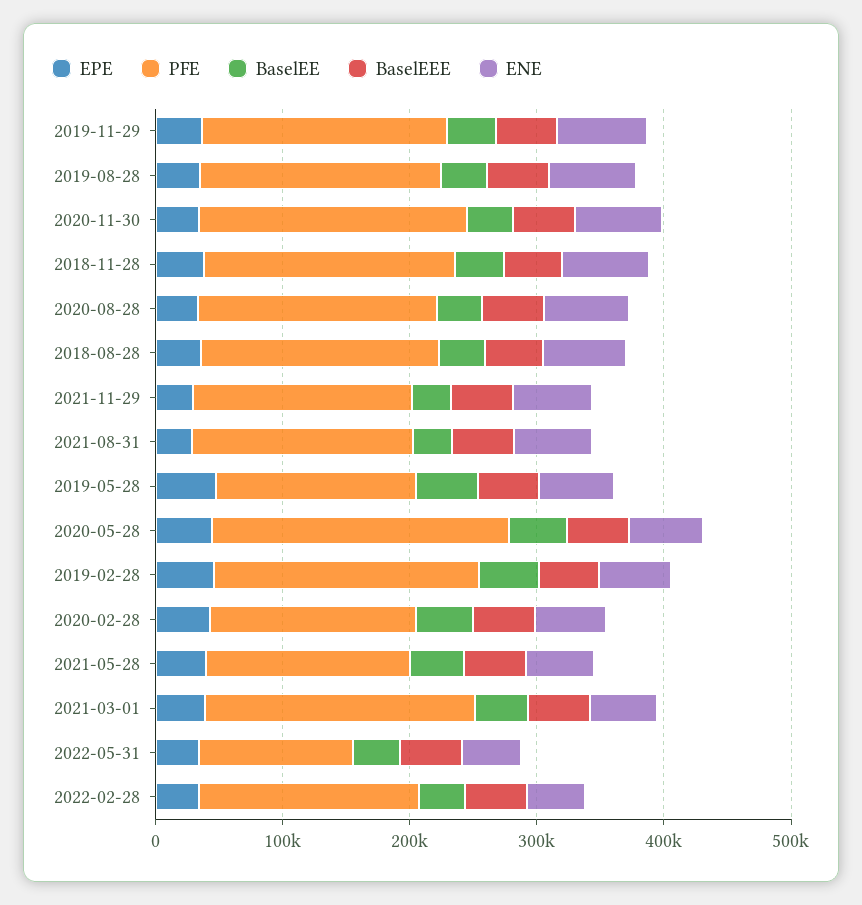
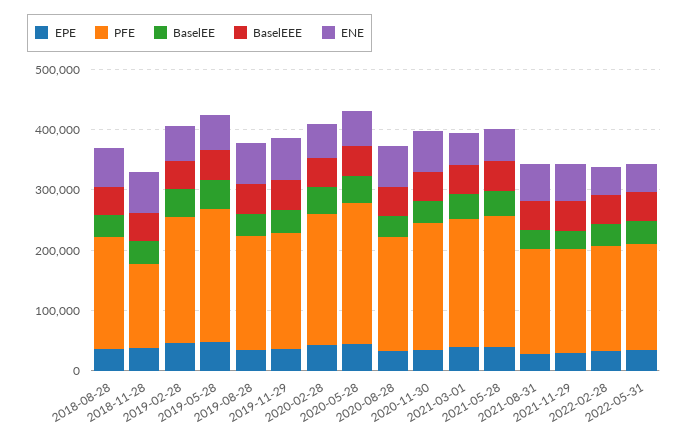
  {
    "EPE": {
      "2019-11-29": 40000,
      "2019-08-28": 40000,
      "2020-11-30": 40000,
      "2018-11-28": 40000,
      "2020-08-28": 40000,
      "2018-08-28": 40000,
      "2021-11-29": 20000,
      "2021-08-31": 20000,
      "2019-05-28": 40000,
      "2020-05-28": 40000,
      "2019-02-28": 40000,
      "2020-02-28": 40000,
      "2021-05-28": 40000,
      "2021-03-01": 40000,
      "2022-05-31": 40000,
      "2022-02-28": 40000
    },
    "PFE": {
      "2019-11-29": 200000,
      "2019-08-28": 180000,
      "2020-11-30": 220000,
-     "2018-11-28": 200000,
+     "2018-11-28": 140000,
      "2020-08-28": 180000,
      "2018-08-28": 180000,
      "2021-11-29": 180000,
      "2021-08-31": 180000,
-     "2019-05-28": 160000,
+     "2019-05-28": 220000,
      "2020-05-28": 240000,
      "2019-02-28": 200000,
-     "2020-02-28": 160000,
+     "2020-02-28": 220000,
-     "2021-05-28": 160000,
+     "2021-05-28": 220000,
      "2021-03-01": 220000,
-     "2022-05-31": 120000,
+     "2022-05-31": 180000,
      "2022-02-28": 180000
    },
    "BaselEE": {
      "2019-11-29": 40000,
      "2019-08-28": 40000,
      "2020-11-30": 40000,
      "2018-11-28": 40000,
      "2020-08-28": 40000,
      "2018-08-28": 40000,
      "2021-11-29": 40000,
      "2021-08-31": 40000,
      "2019-05-28": 40000,
      "2020-05-28": 40000,
      "2019-02-28": 40000,
      "2020-02-28": 40000,
      "2021-05-28": 40000,
      "2021-03-01": 40000,
      "2022-05-31": 40000,
      "2022-02-28": 40000
    },
    "BaselEEE": {
      "2019-11-29": 40000,
      "2019-08-28": 40000,
      "2020-11-30": 40000,
      "2018-11-28": 40000,
      "2020-08-28": 40000,
      "2018-08-28": 40000,
      "2021-11-29": 40000,
      "2021-08-31": 40000,
      "2019-05-28": 40000,
      "2020-05-28": 40000,
      "2019-02-28": 40000,
      "2020-02-28": 40000,
      "2021-05-28": 40000,
      "2021-03-01": 40000,
      "2022-05-31": 40000,
      "2022-02-28": 40000
    },
    "ENE": {
      "2019-11-29": 80000,
      "2019-08-28": 60000,
      "2020-11-30": 60000,
      "2018-11-28": 60000,
      "2020-08-28": 60000,
      "2018-08-28": 60000,
      "2021-11-29": 60000,
      "2021-08-31": 60000,
      "2019-05-28": 60000,
      "2020-05-28": 60000,
      "2019-02-28": 60000,
      "2020-02-28": 60000,
      "2021-05-28": 60000,
      "2021-03-01": 60000,
      "2022-05-31": 40000,
      "2022-02-28": 40000
    }
  }

